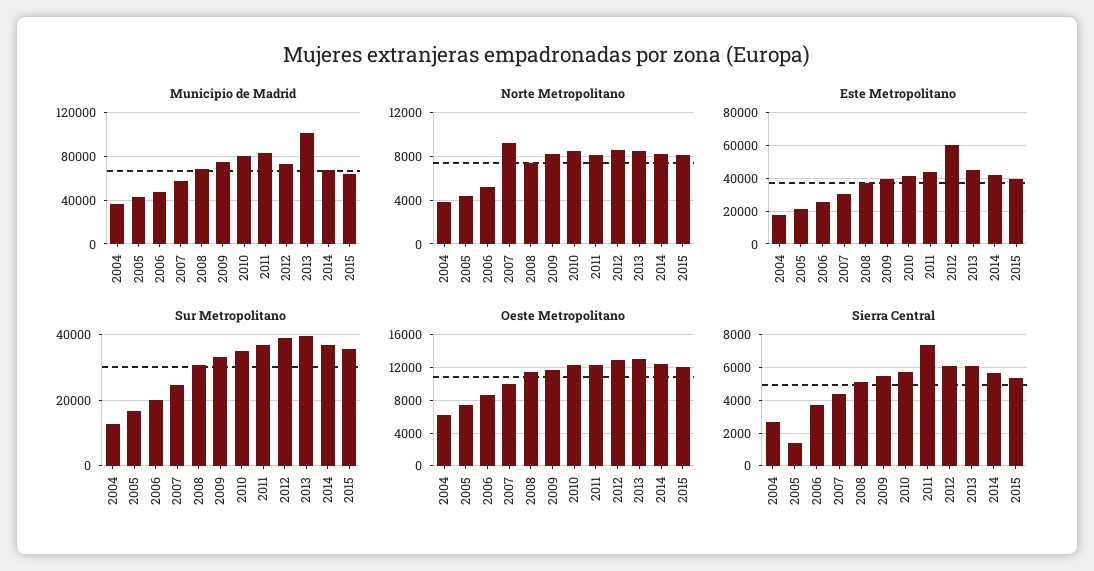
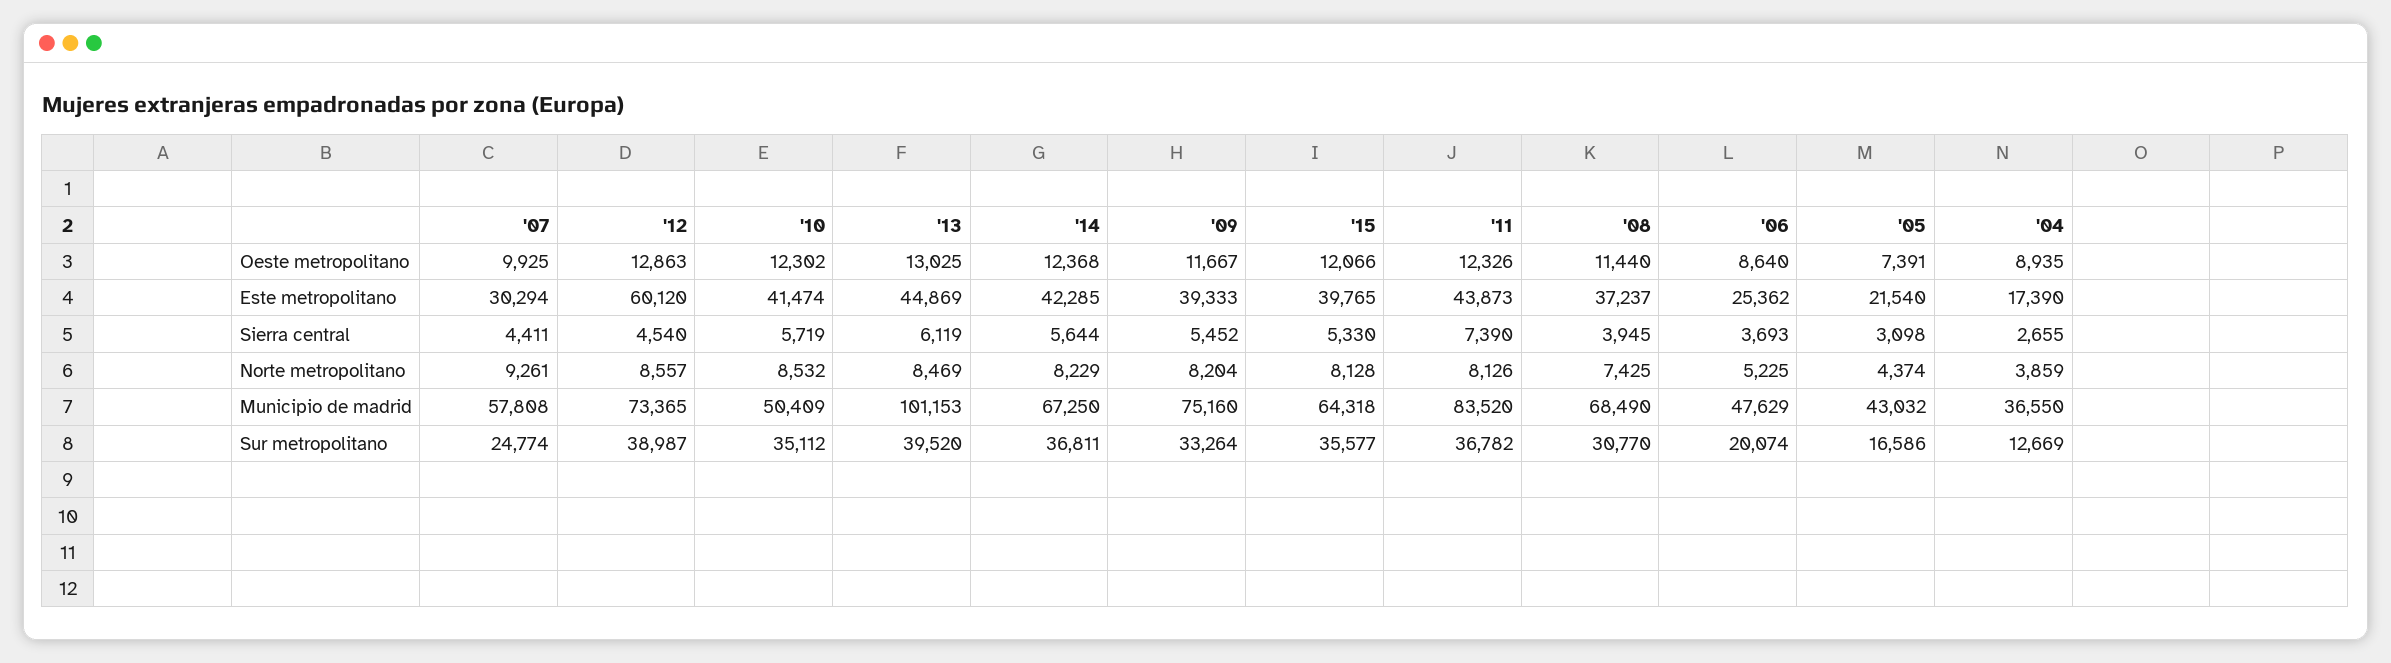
  {
    "Municipio de Madrid": {
      "2004": 36550,
      "2005": 43032,
      "2006": 47629,
      "2007": 57808,
      "2008": 68490,
      "2009": 75160,
-     "2010": 80000,
+     "2010": 50409,
      "2011": 83520,
      "2012": 73365,
      "2013": 101153,
      "2014": 67250,
      "2015": 64318
    },
    "Norte Metropolitano": {
      "2004": 3859,
      "2005": 4374,
      "2006": 5225,
      "2007": 9261,
      "2008": 7425,
      "2009": 8204,
      "2010": 8532,
      "2011": 8126,
      "2012": 8557,
      "2013": 8469,
      "2014": 8229,
      "2015": 8128
    },
    "Este Metropolitano": {
      "2004": 17390,
      "2005": 21540,
      "2006": 25362,
      "2007": 30294,
      "2008": 37237,
      "2009": 39333,
      "2010": 41474,
      "2011": 43873,
      "2012": 60120,
      "2013": 44869,
      "2014": 42285,
      "2015": 39765
    },
    "Sur Metropolitano": {
      "2004": 12669,
      "2005": 16586,
      "2006": 20074,
      "2007": 24774,
      "2008": 30770,
      "2009": 33264,
      "2010": 35112,
      "2011": 36782,
      "2012": 38987,
      "2013": 39520,
      "2014": 36811,
      "2015": 35577
    },
    "Oeste Metropolitano": {
-     "2004": 6000,
+     "2004": 8935,
      "2005": 7391,
      "2006": 8640,
      "2007": 9925,
      "2008": 11440,
      "2009": 11667,
      "2010": 12302,
      "2011": 12326,
      "2012": 12863,
      "2013": 13025,
      "2014": 12368,
      "2015": 12066
    },
    "Sierra Central": {
      "2004": 2655,
-     "2005": 1500,
+     "2005": 3098,
      "2006": 3693,
      "2007": 4411,
-     "2008": 5000,
+     "2008": 3945,
      "2009": 5452,
      "2010": 5719,
      "2011": 7390,
-     "2012": 6000,
+     "2012": 4540,
      "2013": 6119,
      "2014": 5644,
      "2015": 5330
    }
  }

